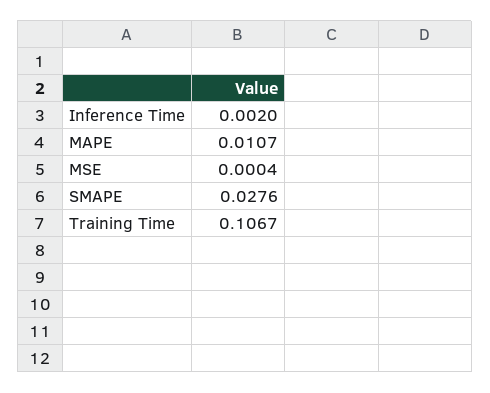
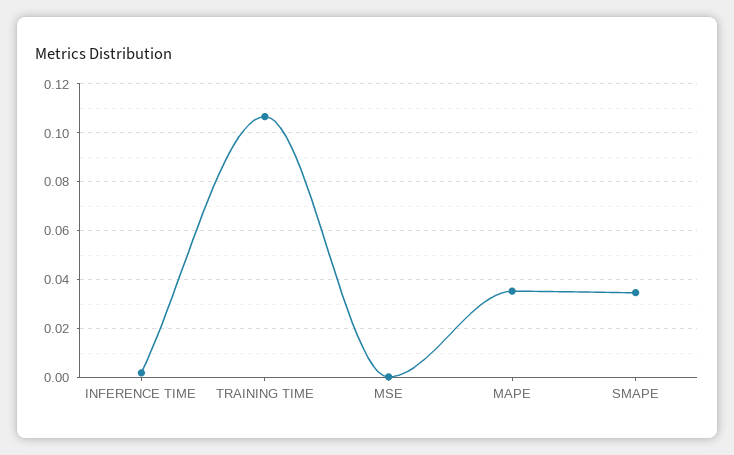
  {
    "Inference Time": 0.002,
-   "MAPE": 0.0107,
+   "MAPE": 0.035,
    "MSE": 0.0004,
-   "SMAPE": 0.0276,
+   "SMAPE": 0.035,
    "Training Time": 0.1067
  }

